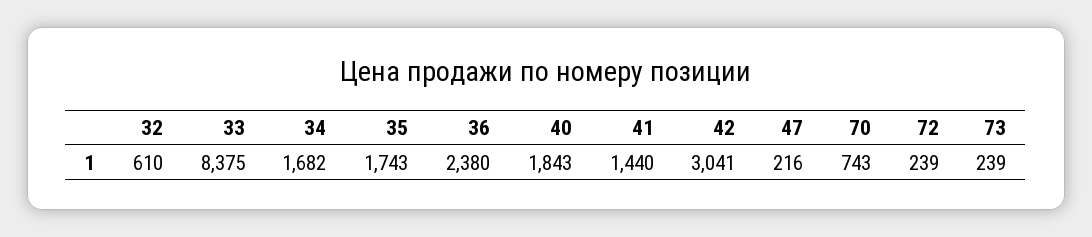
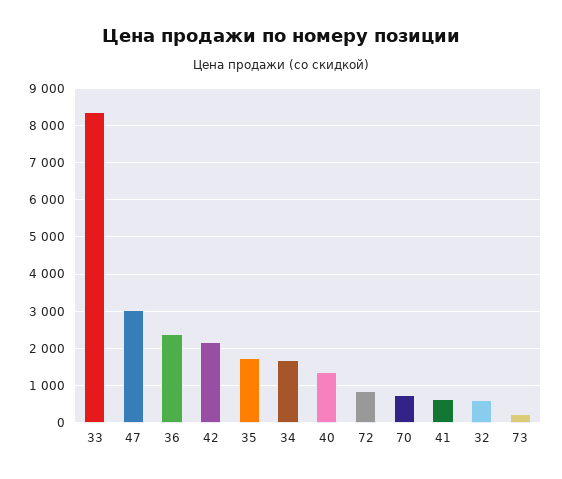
  {
    "32": 610,
    "33": 8375,
    "34": 1682,
    "35": 1743,
    "36": 2380,
-   "40": 1843,
+   "40": 1400,
-   "41": 1440,
+   "41": 600,
-   "42": 3041,
+   "42": 2200,
-   "47": 216,
+   "47": 3000,
    "70": 743,
-   "72": 239,
+   "72": 800,
    "73": 239
  }

